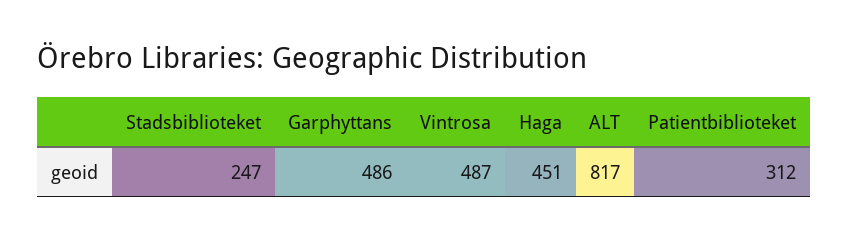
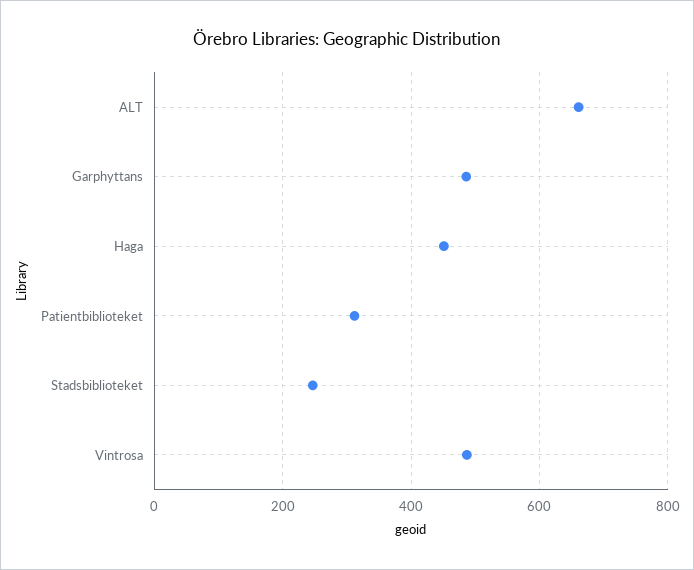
  {
    "Stadsbiblioteket": 247,
    "Garphyttans": 486,
    "Vintrosa": 487,
    "Haga": 451,
-   "ALT": 817,
+   "ALT": 660,
    "Patientbiblioteket": 312
  }

